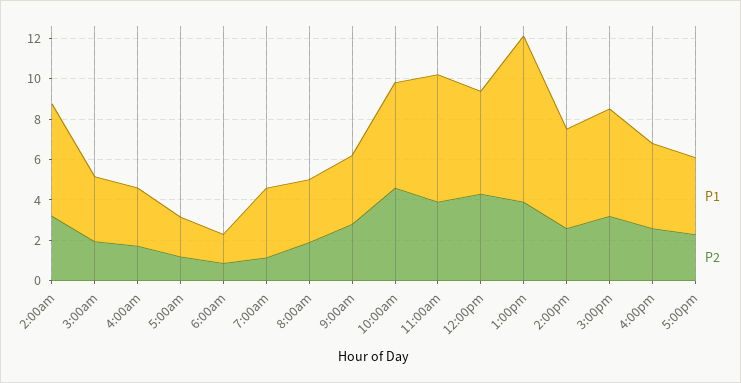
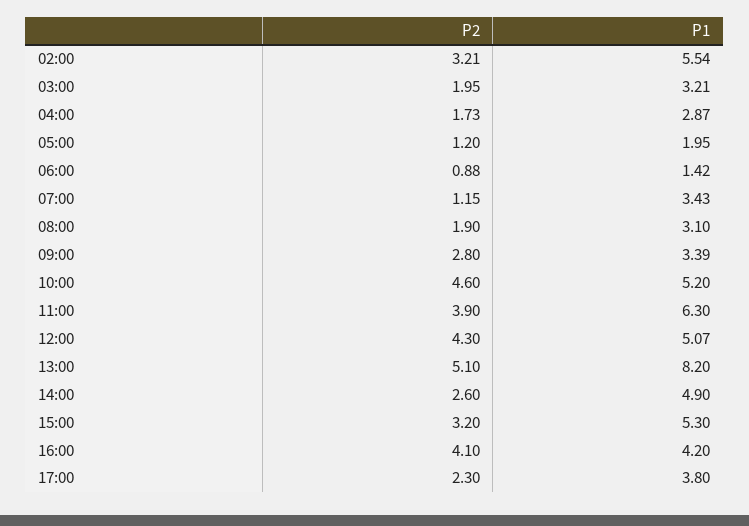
  {
    "P1": {
      "2:00am": 5.54,
      "3:00am": 3.21,
      "4:00am": 2.87,
      "5:00am": 1.95,
      "6:00am": 1.42,
      "7:00am": 3.43,
      "8:00am": 3.1,
      "9:00am": 3.39,
      "10:00am": 5.2,
      "11:00am": 6.3,
      "12:00pm": 5.07,
      "1:00pm": 8.2,
      "2:00pm": 4.9,
      "3:00pm": 5.3,
      "4:00pm": 4.2,
      "5:00pm": 3.8
    },
    "P2": {
      "2:00am": 3.21,
      "3:00am": 1.95,
      "4:00am": 1.73,
      "5:00am": 1.2,
      "6:00am": 0.88,
      "7:00am": 1.15,
      "8:00am": 1.9,
      "9:00am": 2.8,
      "10:00am": 4.6,
      "11:00am": 3.9,
      "12:00pm": 4.3,
-     "1:00pm": 4,
+     "1:00pm": 5.1,
      "2:00pm": 2.6,
      "3:00pm": 3.2,
-     "4:00pm": 2.5,
+     "4:00pm": 4.1,
      "5:00pm": 2.3
    }
  }

